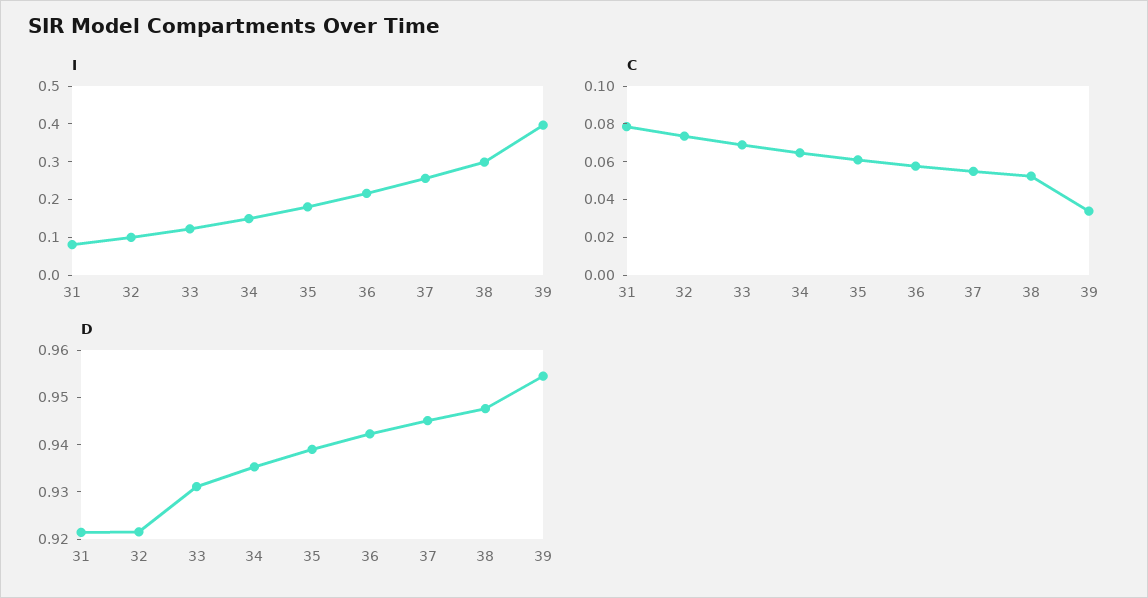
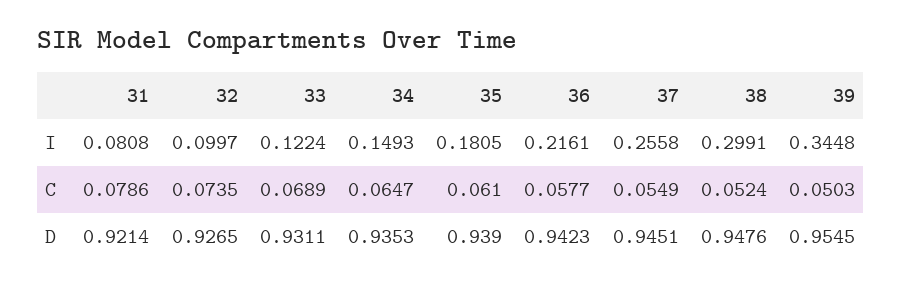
  {
    "I": {
      "31": 0.0808,
      "32": 0.0997,
      "33": 0.1224,
      "34": 0.1493,
      "35": 0.1805,
      "36": 0.2161,
      "37": 0.2558,
      "38": 0.2991,
-     "39": 0.4
+     "39": 0.3448
    },
    "C": {
      "31": 0.0786,
      "32": 0.0735,
      "33": 0.0689,
      "34": 0.0647,
      "35": 0.061,
      "36": 0.0577,
      "37": 0.0549,
      "38": 0.0524,
-     "39": 0.035
+     "39": 0.0503
    },
    "D": {
      "31": 0.9214,
-     "32": 0.922,
+     "32": 0.9265,
      "33": 0.9311,
      "34": 0.9353,
      "35": 0.939,
      "36": 0.9423,
      "37": 0.9451,
      "38": 0.9476,
      "39": 0.9545
    }
  }

